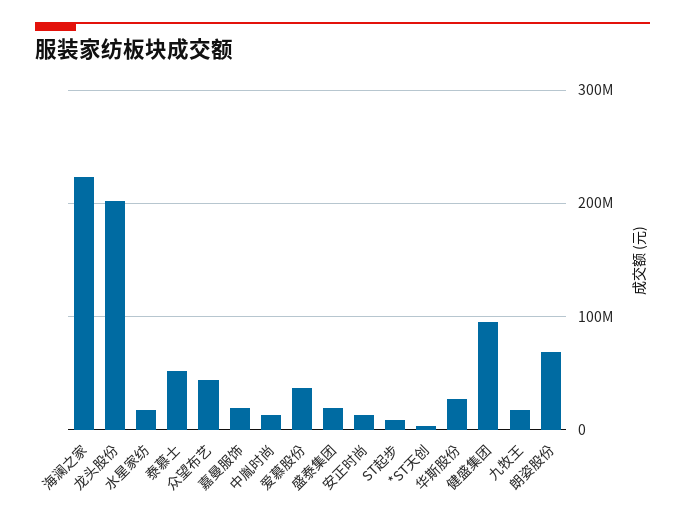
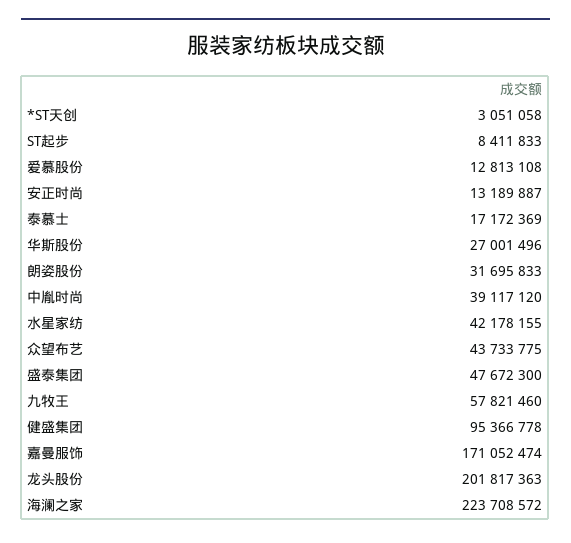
  {
    "海澜之家": 223708572,
    "龙头股份": 201817363,
-   "水星家纺": 20000000,
+   "水星家纺": 42178155,
-   "泰慕士": 50000000,
+   "泰慕士": 17172369,
    "众望布艺": 43733775,
-   "嘉曼服饰": 20000000,
+   "嘉曼服饰": 171052474,
-   "中胤时尚": 10000000,
+   "中胤时尚": 39117120,
-   "爱慕股份": 40000000,
+   "爱慕股份": 12813108,
-   "盛泰集团": 20000000,
+   "盛泰集团": 47672300,
    "安正时尚": 13189887,
    "ST起步": 8411833,
    "*ST天创": 3051058,
    "华斯股份": 27001496,
    "健盛集团": 95366778,
-   "九牧王": 20000000,
+   "九牧王": 57821460,
-   "朗姿股份": 70000000
+   "朗姿股份": 31695833
  }

